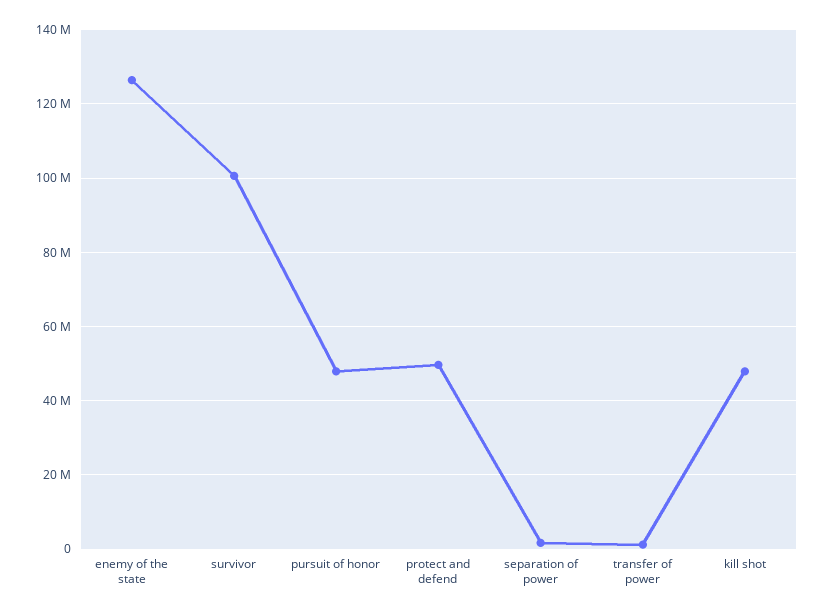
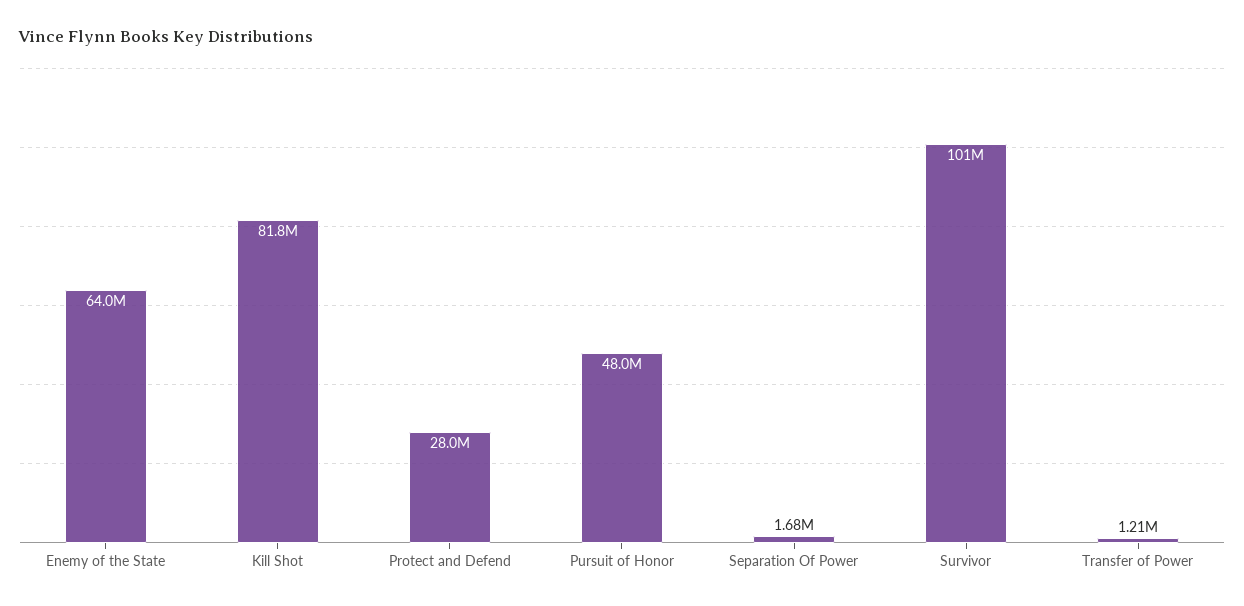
  {
-   "enemy of the state": 126000000,
+   "enemy of the state": 64000000,
    "survivor": 101000000,
    "pursuit of honor": 48000000,
-   "protect and defend": 50000000,
+   "protect and defend": 28000000,
    "separation of power": 1680000,
    "transfer of power": 1210000,
-   "kill shot": 48000000
+   "kill shot": 81800000
  }

